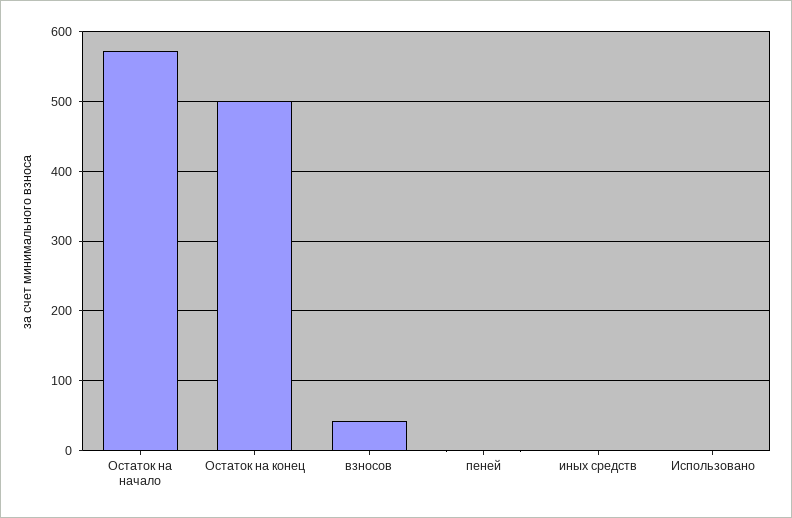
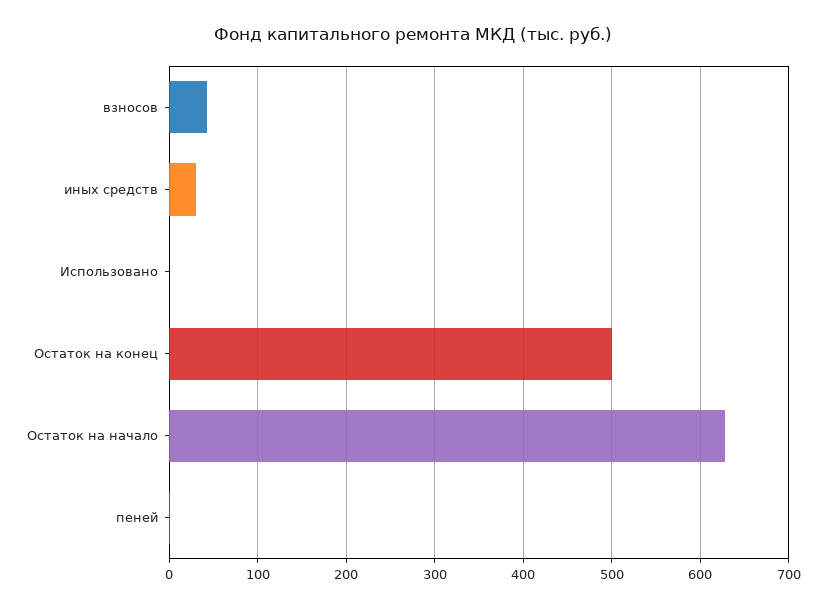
  {
-   "Остаток на начало": 570,
+   "Остаток на начало": 630,
    "Остаток на конец": 500,
    "взносов": 40,
    "пеней": 0,
-   "иных средств": 0,
+   "иных средств": 30,
    "Использовано": 0
  }

